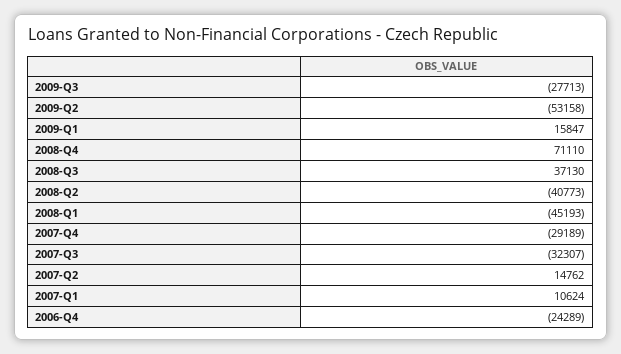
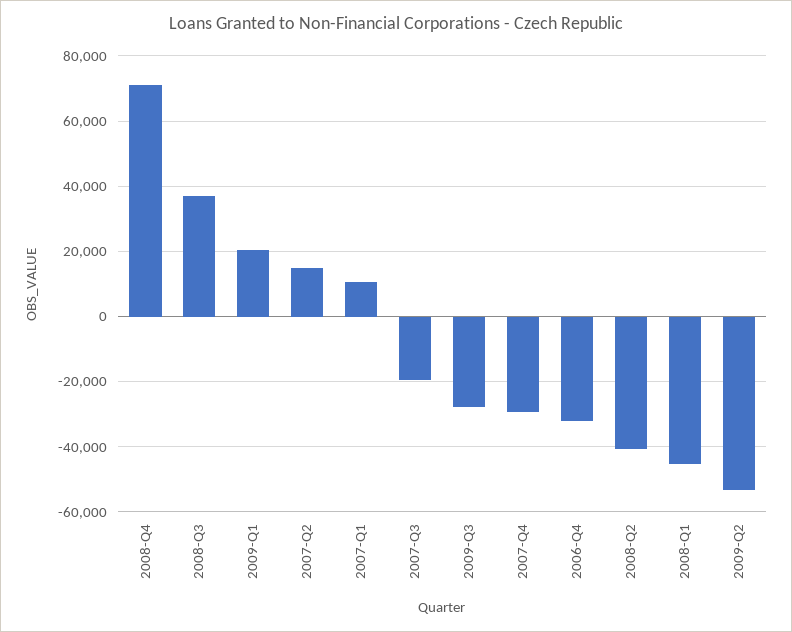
  {
    "2009-Q3": -27713,
    "2009-Q2": -53158,
-   "2009-Q1": 15847,
+   "2009-Q1": 20000,
    "2008-Q4": 71110,
    "2008-Q3": 37130,
    "2008-Q2": -40773,
    "2008-Q1": -45193,
    "2007-Q4": -29189,
-   "2007-Q3": -32307,
+   "2007-Q3": -20000,
    "2007-Q2": 14762,
    "2007-Q1": 10624,
-   "2006-Q4": -24289
+   "2006-Q4": -32000
  }

